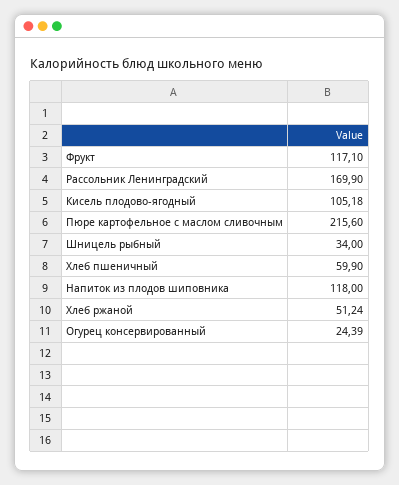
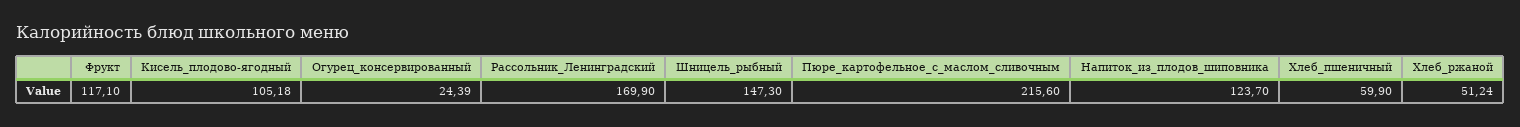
  {
    "Фрукт": 117.1,
    "Рассольник Ленинградский": 169.9,
    "Кисель плодово-ягодный": 105.18,
    "Пюре картофельное с маслом сливочным": 215.6,
-   "Шницель рыбный": 34,
+   "Шницель рыбный": 147.3,
    "Хлеб пшеничный": 59.9,
-   "Напиток из плодов шиповника": 118,
+   "Напиток из плодов шиповника": 123.7,
    "Хлеб ржаной": 51.24,
    "Огурец консервированный": 24.39
  }

